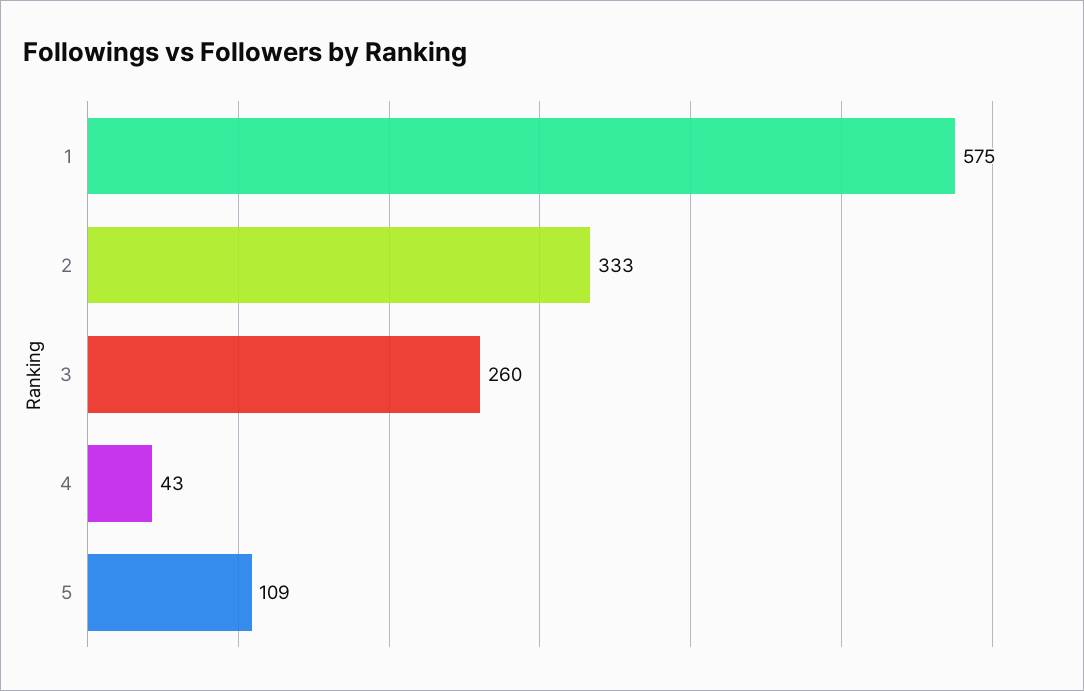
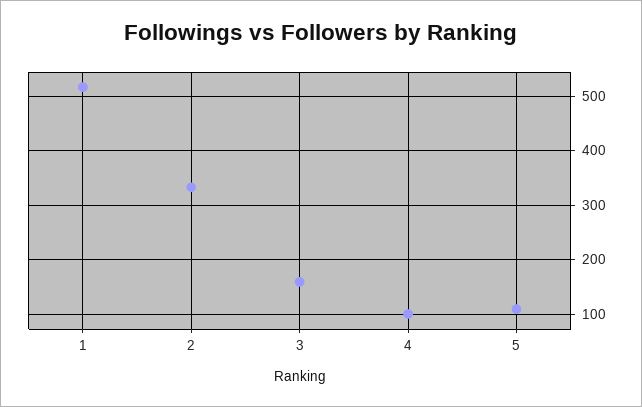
  {
-   "1": 575,
+   "1": 520,
    "2": 333,
-   "3": 260,
+   "3": 160,
-   "4": 43,
+   "4": 100,
    "5": 109
  }

